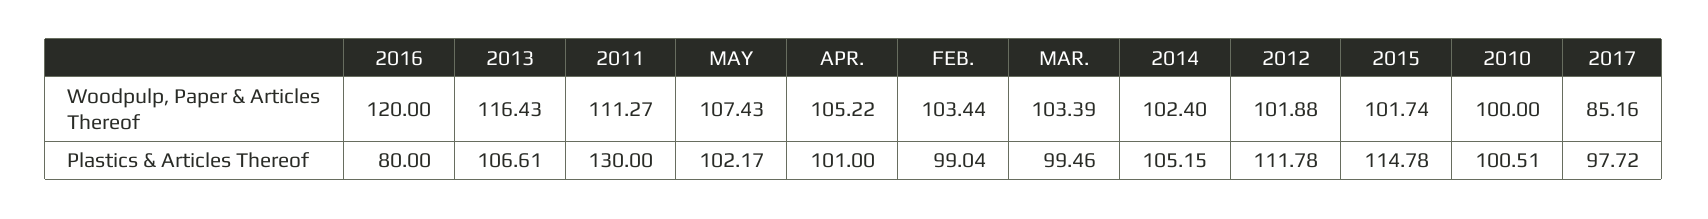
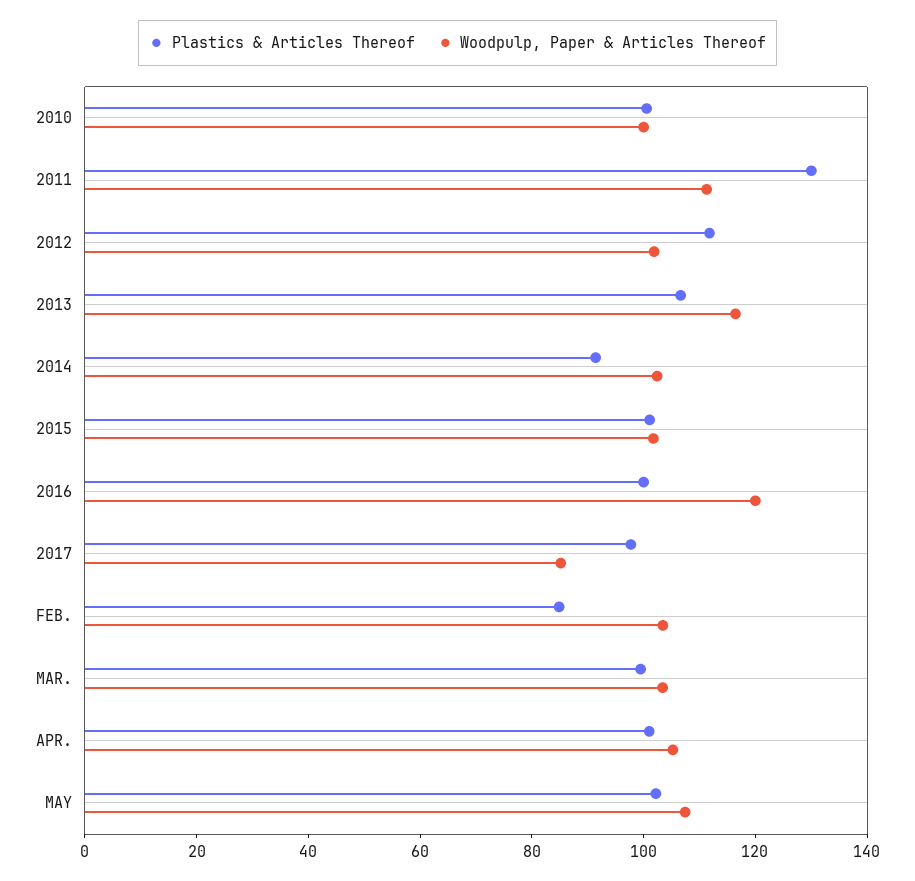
  {
    "Woodpulp, Paper & Articles Thereof": {
      "2016": 120,
      "2013": 116.43,
      "2011": 111.27,
      "MAY": 107.43,
      "APR.": 105.22,
      "FEB.": 103.44,
      "MAR.": 103.39,
      "2014": 102.4,
      "2012": 101.88,
      "2015": 101.74,
      "2010": 100,
      "2017": 85.16
    },
    "Plastics & Articles Thereof": {
-     "2016": 80,
+     "2016": 100,
      "2013": 106.61,
      "2011": 130,
      "MAY": 102.17,
      "APR.": 101,
-     "FEB.": 99.04,
+     "FEB.": 85,
      "MAR.": 99.46,
-     "2014": 105.15,
+     "2014": 90,
      "2012": 111.78,
-     "2015": 114.78,
+     "2015": 100,
      "2010": 100.51,
      "2017": 97.72
    }
  }

